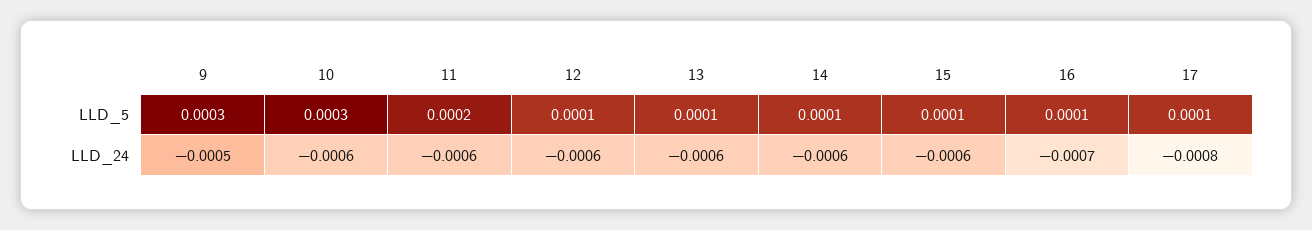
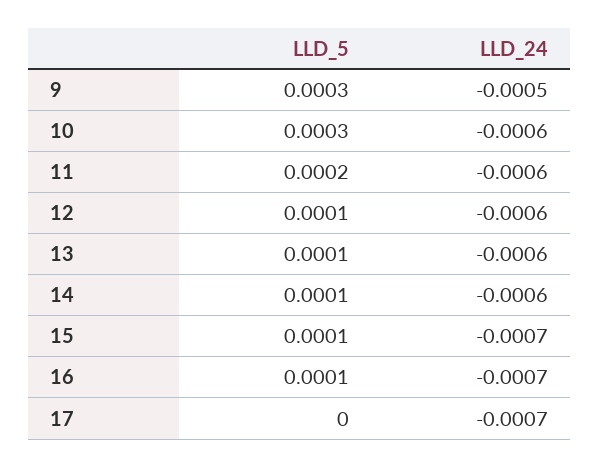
  {
    "9": {
      "LLD_5": 0.0003,
      "LLD_24": -0.0005
    },
    "10": {
      "LLD_5": 0.0003,
      "LLD_24": -0.0006
    },
    "11": {
      "LLD_5": 0.0002,
      "LLD_24": -0.0006
    },
    "12": {
      "LLD_5": 0.0001,
      "LLD_24": -0.0006
    },
    "13": {
      "LLD_5": 0.0001,
      "LLD_24": -0.0006
    },
    "14": {
      "LLD_5": 0.0001,
      "LLD_24": -0.0006
    },
    "15": {
      "LLD_5": 0.0001,
-     "LLD_24": -0.0006
+     "LLD_24": -0.0007
    },
    "16": {
      "LLD_5": 0.0001,
      "LLD_24": -0.0007
    },
    "17": {
-     "LLD_5": 0.0001,
+     "LLD_5": 0,
-     "LLD_24": -0.0008
+     "LLD_24": -0.0007
    }
  }

